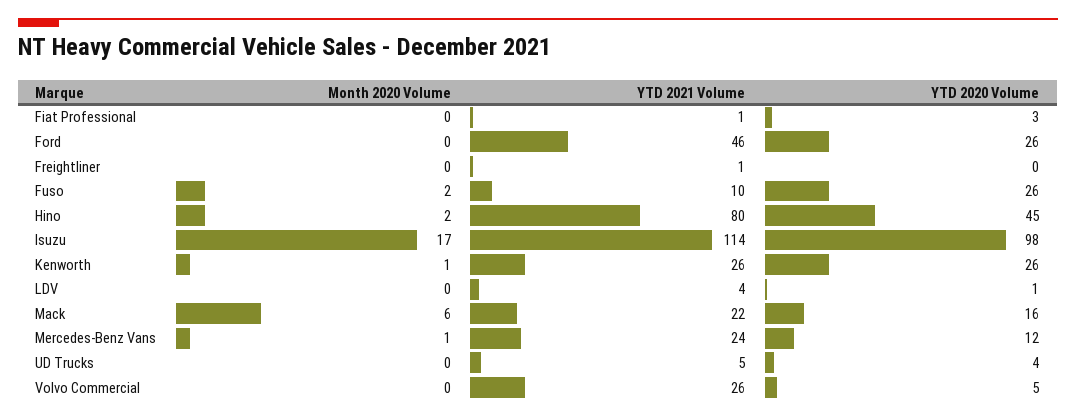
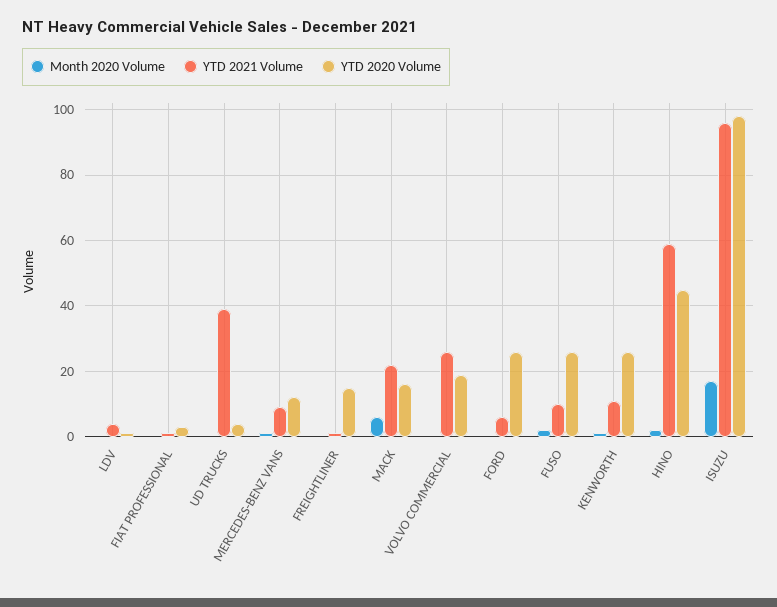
  {
    "Month 2020 Volume": {
      "Fiat Professional": 0,
      "Ford": 0,
      "Freightliner": 0,
      "Fuso": 2,
      "Hino": 2,
      "Isuzu": 17,
      "Kenworth": 1,
      "LDV": 0,
      "Mack": 6,
      "Mercedes-Benz Vans": 1,
      "UD Trucks": 0,
      "Volvo Commercial": 0
    },
    "YTD 2021 Volume": {
      "Fiat Professional": 1,
-     "Ford": 46,
+     "Ford": 5,
      "Freightliner": 1,
      "Fuso": 10,
-     "Hino": 80,
+     "Hino": 60,
-     "Isuzu": 114,
+     "Isuzu": 95,
-     "Kenworth": 26,
+     "Kenworth": 10,
      "LDV": 4,
      "Mack": 22,
-     "Mercedes-Benz Vans": 24,
+     "Mercedes-Benz Vans": 10,
-     "UD Trucks": 5,
+     "UD Trucks": 40,
      "Volvo Commercial": 26
    },
    "YTD 2020 Volume": {
      "Fiat Professional": 3,
      "Ford": 26,
-     "Freightliner": 0,
+     "Freightliner": 15,
      "Fuso": 26,
      "Hino": 45,
      "Isuzu": 98,
      "Kenworth": 26,
      "LDV": 1,
      "Mack": 16,
      "Mercedes-Benz Vans": 12,
      "UD Trucks": 4,
-     "Volvo Commercial": 5
+     "Volvo Commercial": 20
    }
  }

